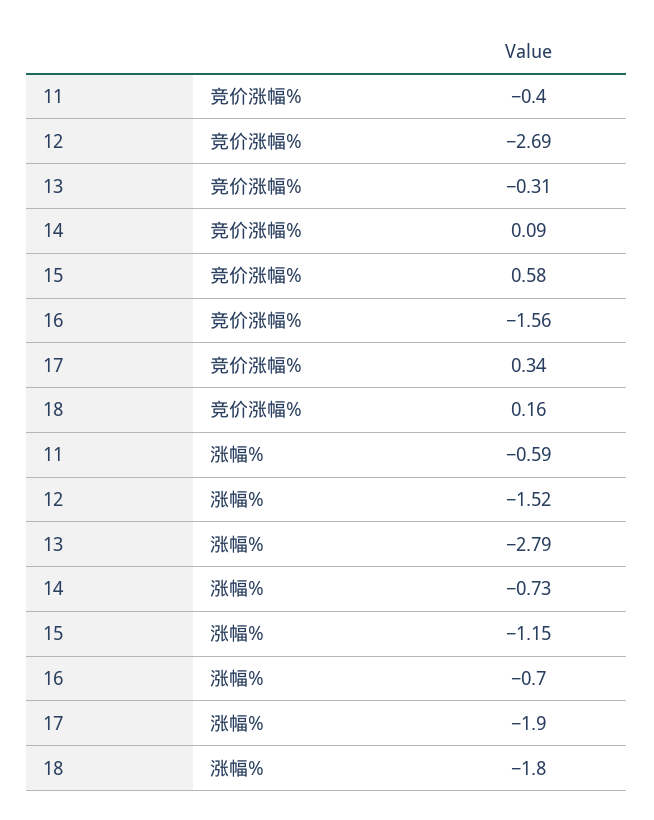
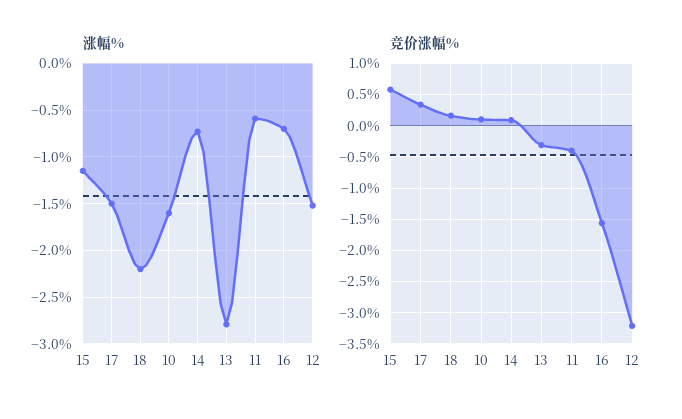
  {
    "竞价涨幅%": {
      "11": -0.4,
-     "12": -2.69,
+     "12": -3.2,
      "13": -0.31,
      "14": 0.09,
      "15": 0.58,
      "16": -1.56,
      "17": 0.34,
-     "18": 0.16
+     "18": 0.16,
+     "10": 0.1
    },
    "涨幅%": {
      "11": -0.59,
      "12": -1.52,
      "13": -2.79,
      "14": -0.73,
      "15": -1.15,
      "16": -0.7,
-     "17": -1.9,
+     "17": -1.5,
-     "18": -1.8
+     "18": -2.2,
+     "10": -1.6
    }
  }

